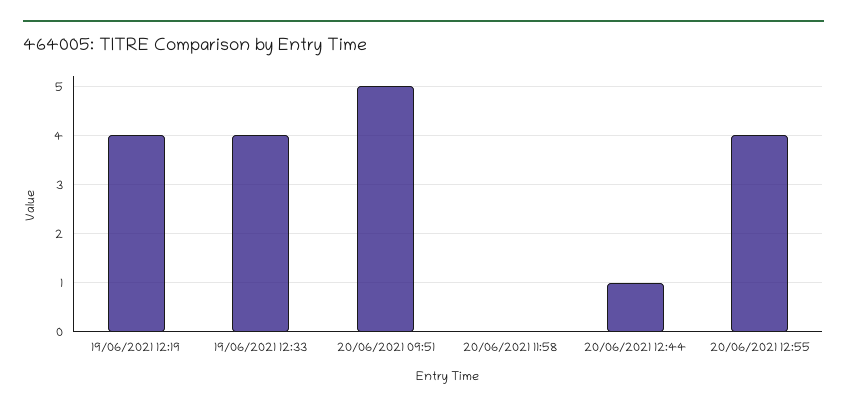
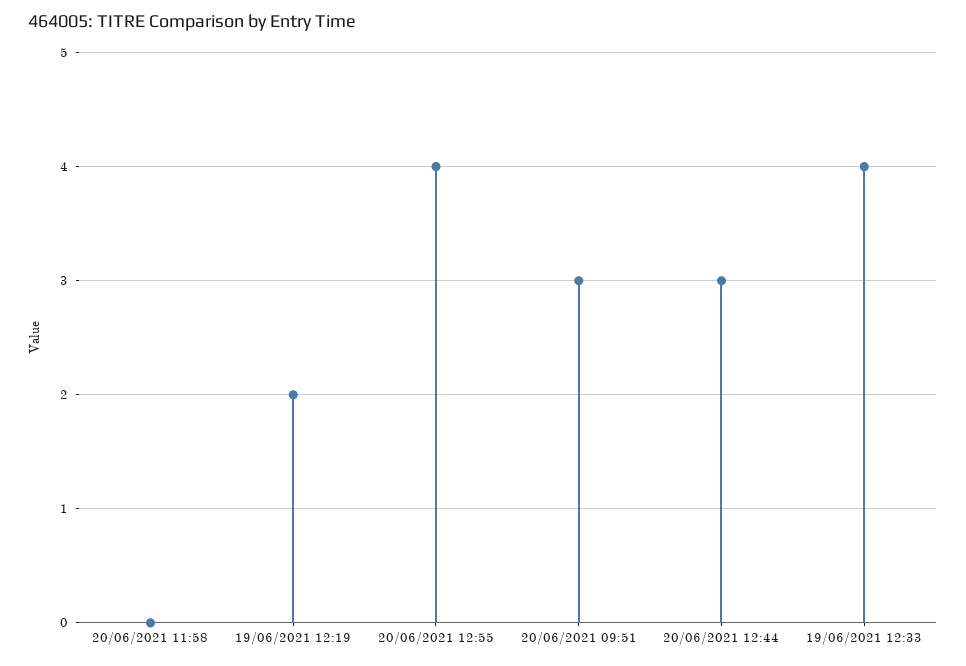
  {
-   "19/06/2021 12:19": 4,
+   "19/06/2021 12:19": 2,
    "19/06/2021 12:33": 4,
-   "20/06/2021 09:51": 5,
+   "20/06/2021 09:51": 3,
    "20/06/2021 11:58": 0,
-   "20/06/2021 12:44": 1,
+   "20/06/2021 12:44": 3,
    "20/06/2021 12:55": 4
  }

